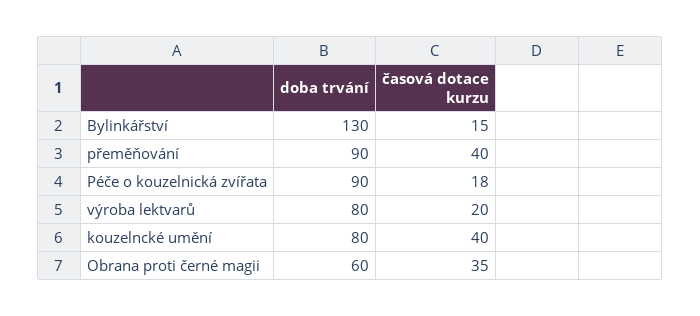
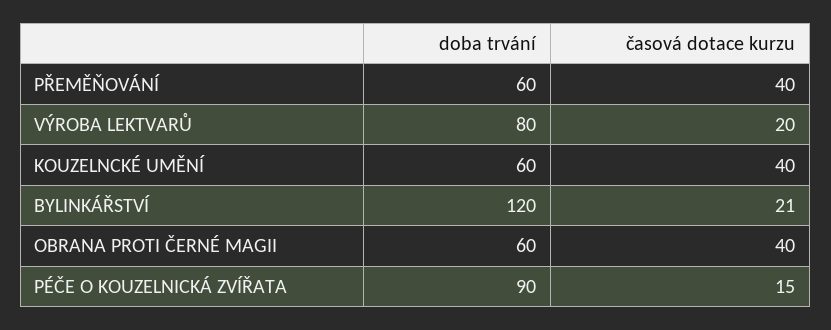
  {
    "doba trvání": {
-     "Bylinkářství": 130,
+     "Bylinkářství": 120,
-     "přeměňování": 90,
+     "přeměňování": 60,
      "Péče o kouzelnická zvířata": 90,
      "výroba lektvarů": 80,
-     "kouzelncké umění": 80,
+     "kouzelncké umění": 60,
      "Obrana proti černé magii": 60
    },
    "časová dotace kurzu": {
-     "Bylinkářství": 15,
+     "Bylinkářství": 21,
      "přeměňování": 40,
-     "Péče o kouzelnická zvířata": 18,
+     "Péče o kouzelnická zvířata": 15,
      "výroba lektvarů": 20,
      "kouzelncké umění": 40,
-     "Obrana proti černé magii": 35
+     "Obrana proti černé magii": 40
    }
  }

